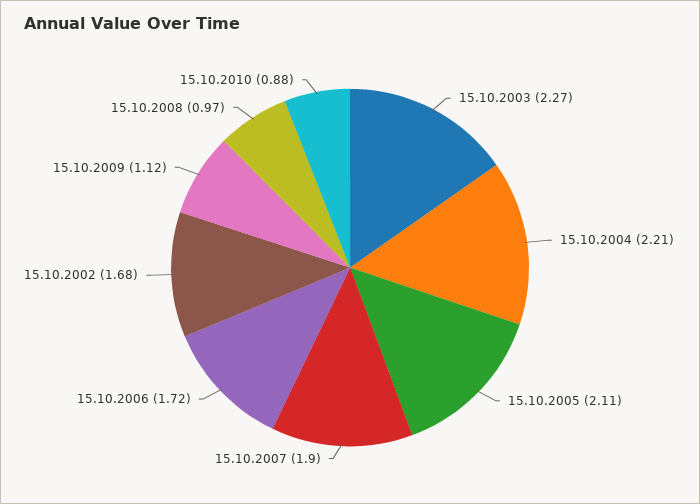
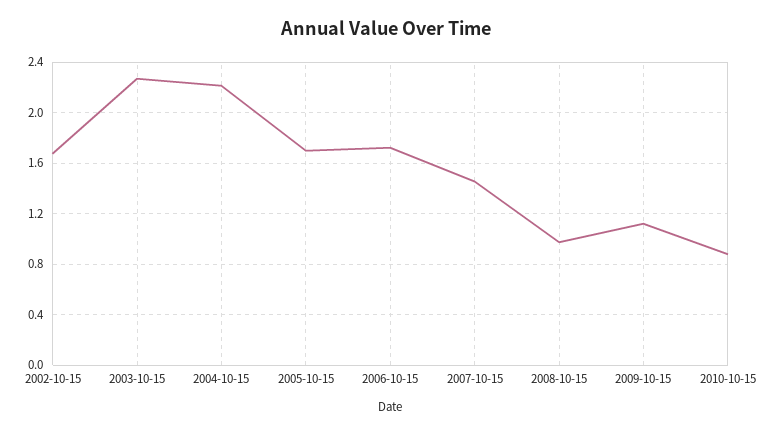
  {
    "15.10.2003": 2.27,
    "15.10.2004": 2.21,
-   "15.10.2005": 2.11,
+   "15.10.2005": 1.7,
-   "15.10.2007": 1.9,
+   "15.10.2007": 1.45,
    "15.10.2006": 1.72,
    "15.10.2002": 1.68,
    "15.10.2009": 1.12,
    "15.10.2008": 0.97,
    "15.10.2010": 0.88
  }

